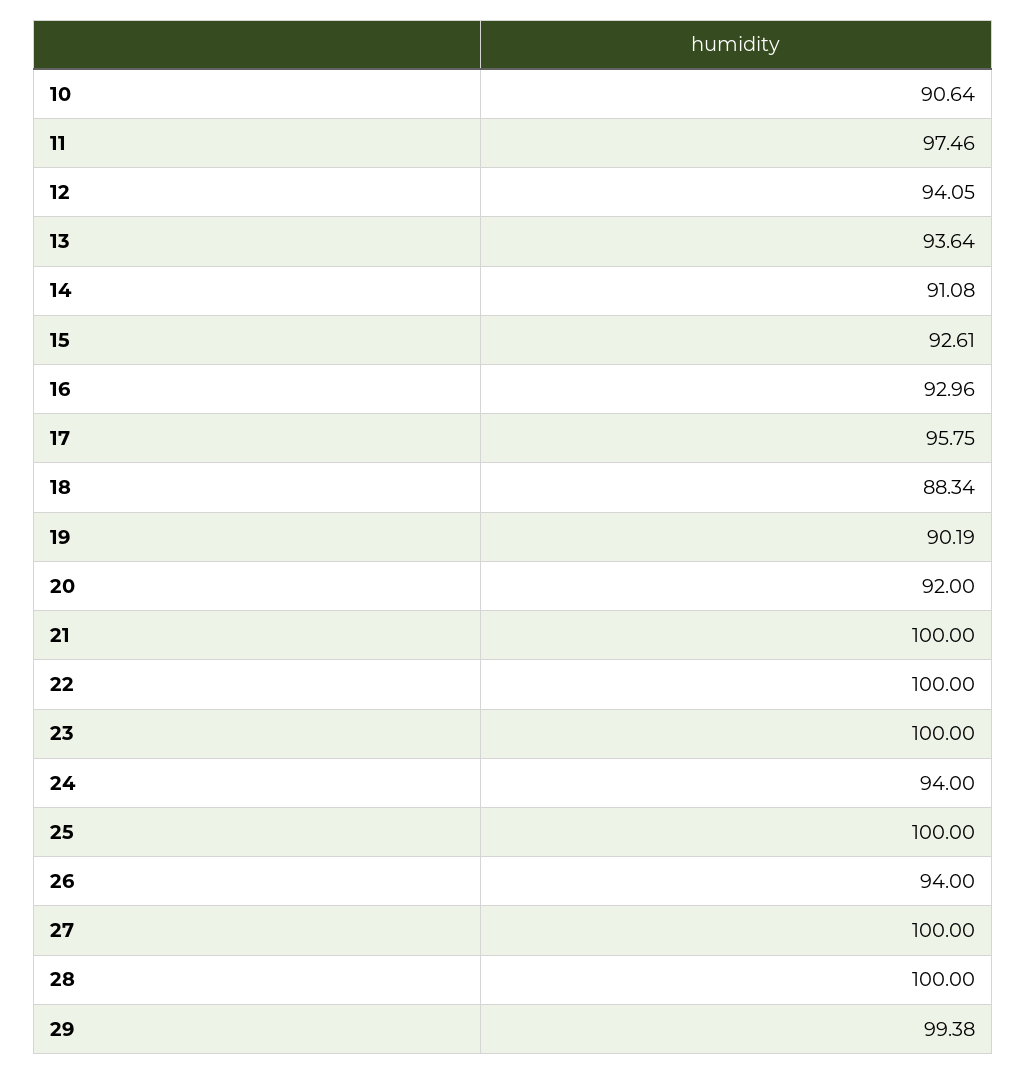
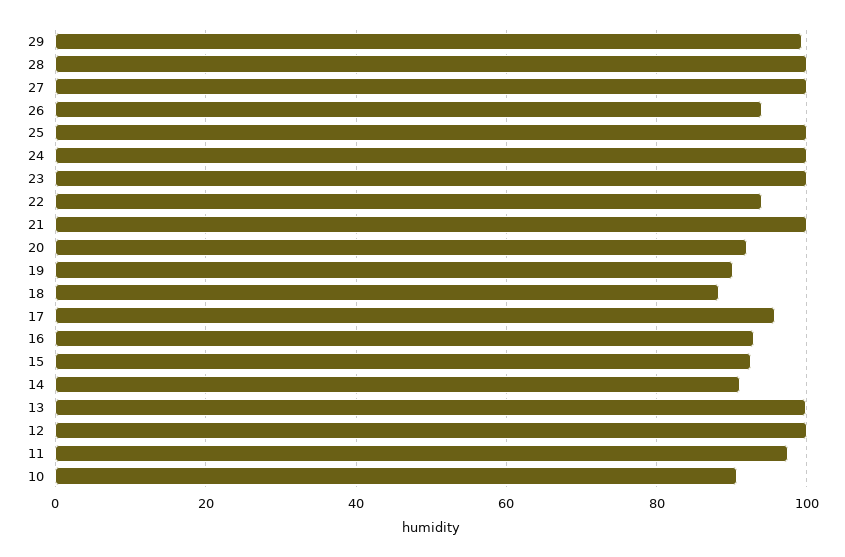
  {
    "10": 90.64,
    "11": 97.46,
-   "12": 94.05,
+   "12": 100,
-   "13": 93.64,
+   "13": 100,
    "14": 91.08,
    "15": 92.61,
    "16": 92.96,
    "17": 95.75,
    "18": 88.34,
    "19": 90.19,
    "20": 92,
    "21": 100,
-   "22": 100,
+   "22": 94,
    "23": 100,
-   "24": 94,
+   "24": 100,
    "25": 100,
    "26": 94,
    "27": 100,
    "28": 100,
    "29": 99.38
  }

